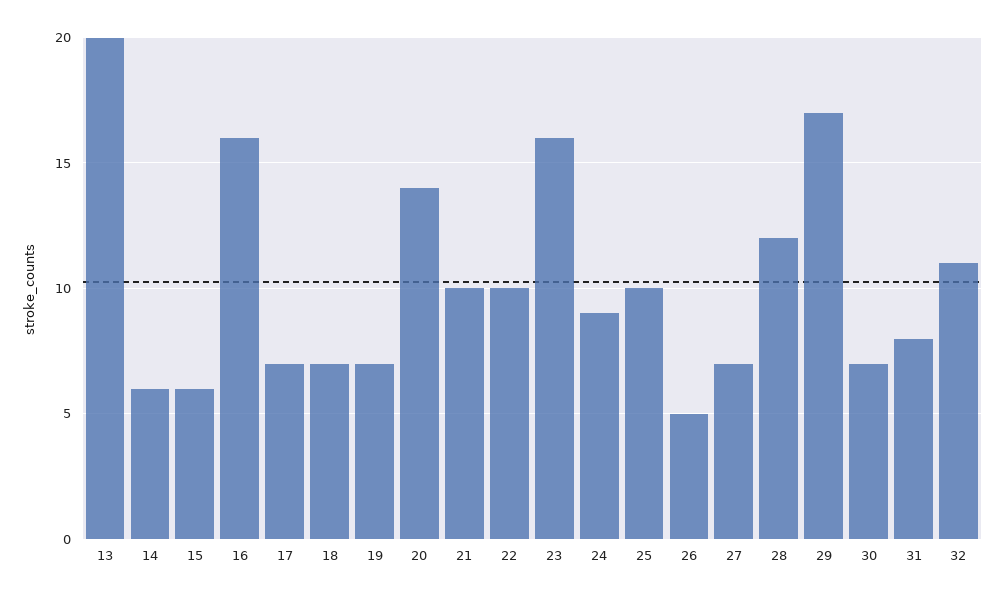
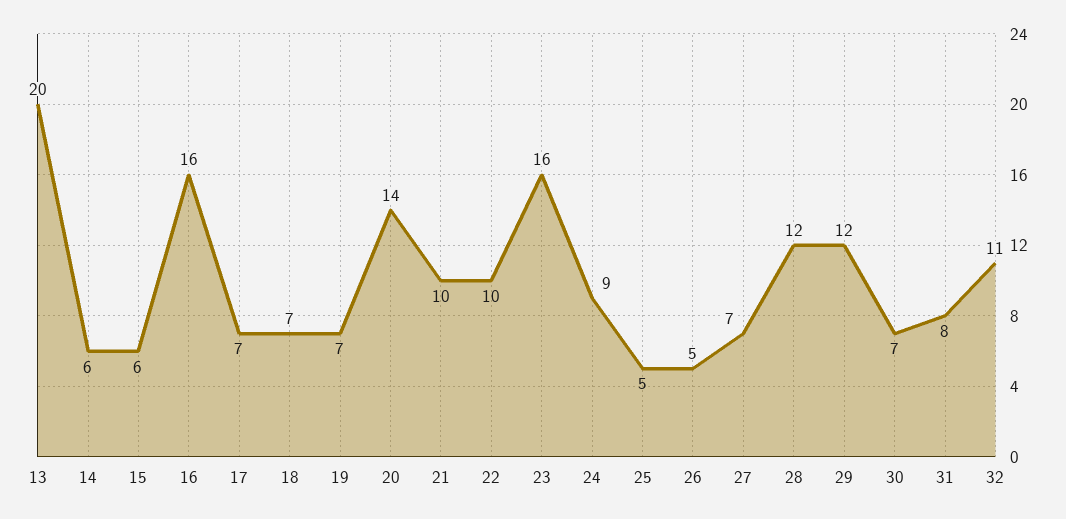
  {
    "13": 20,
    "14": 6,
    "15": 6,
    "16": 16,
    "17": 7,
    "18": 7,
    "19": 7,
    "20": 14,
    "21": 10,
    "22": 10,
    "23": 16,
    "24": 9,
-   "25": 10,
+   "25": 5,
    "26": 5,
    "27": 7,
    "28": 12,
-   "29": 17,
+   "29": 12,
    "30": 7,
    "31": 8,
    "32": 11
  }

